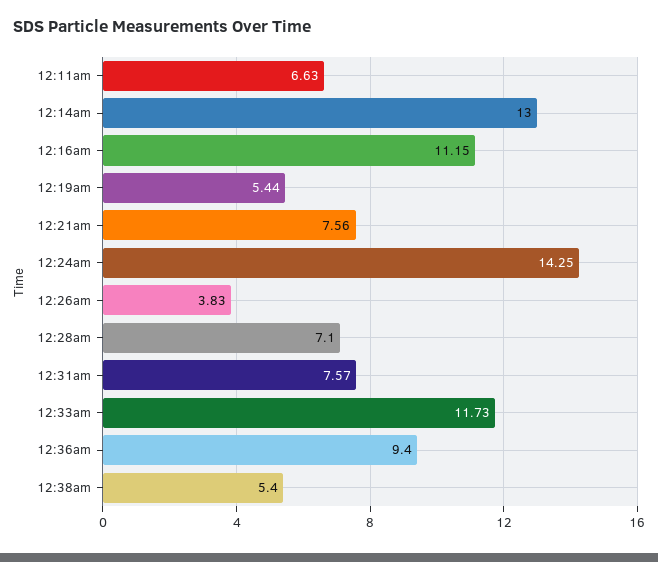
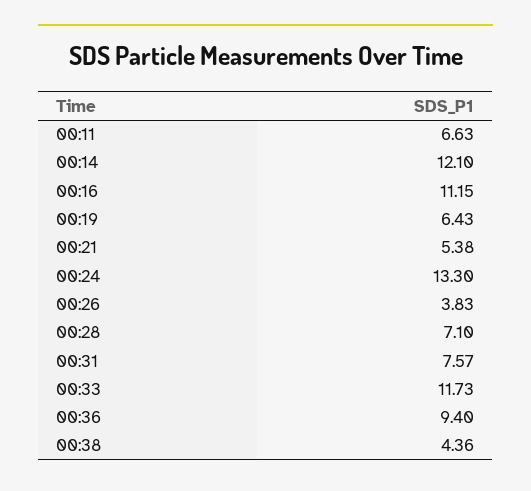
  {
    "12:11am": 6.63,
-   "12:14am": 13,
+   "12:14am": 12.1,
    "12:16am": 11.15,
-   "12:19am": 5.44,
+   "12:19am": 6.43,
-   "12:21am": 7.56,
+   "12:21am": 5.38,
-   "12:24am": 14.25,
+   "12:24am": 13.3,
    "12:26am": 3.83,
    "12:28am": 7.1,
    "12:31am": 7.57,
    "12:33am": 11.73,
    "12:36am": 9.4,
-   "12:38am": 5.4
+   "12:38am": 4.36
  }

